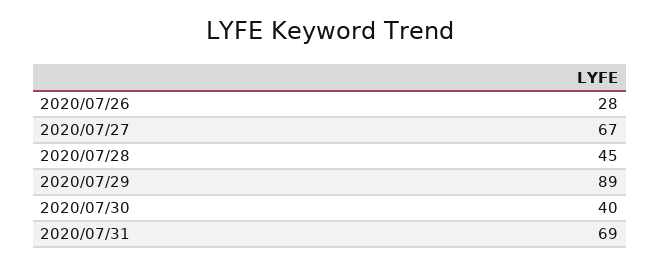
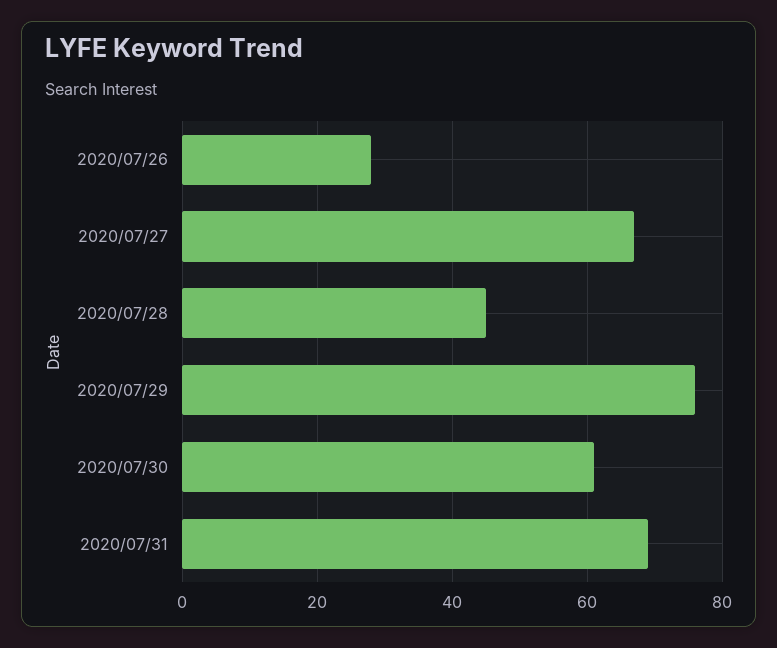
  {
    "2020/07/26": 28,
    "2020/07/27": 67,
    "2020/07/28": 45,
-   "2020/07/29": 89,
+   "2020/07/29": 75,
-   "2020/07/30": 40,
+   "2020/07/30": 60,
    "2020/07/31": 69
  }

